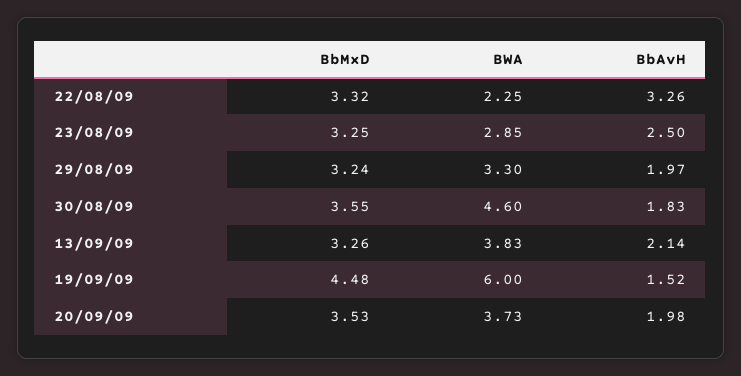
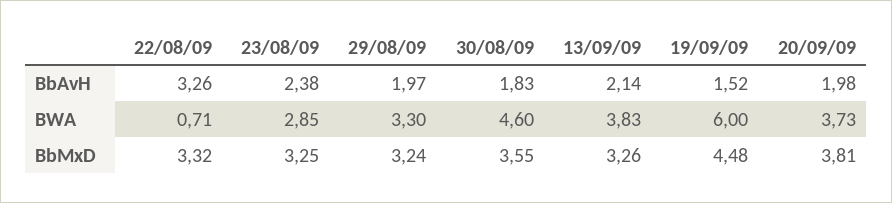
  {
    "BbMxD": {
      "22/08/09": 3.32,
      "23/08/09": 3.25,
      "29/08/09": 3.24,
      "30/08/09": 3.55,
      "13/09/09": 3.26,
      "19/09/09": 4.48,
-     "20/09/09": 3.53
+     "20/09/09": 3.81
    },
    "BWA": {
-     "22/08/09": 2.25,
+     "22/08/09": 0.71,
      "23/08/09": 2.85,
      "29/08/09": 3.3,
      "30/08/09": 4.6,
      "13/09/09": 3.83,
      "19/09/09": 6,
      "20/09/09": 3.73
    },
    "BbAvH": {
      "22/08/09": 3.26,
-     "23/08/09": 2.5,
+     "23/08/09": 2.38,
      "29/08/09": 1.97,
      "30/08/09": 1.83,
      "13/09/09": 2.14,
      "19/09/09": 1.52,
      "20/09/09": 1.98
    }
  }

